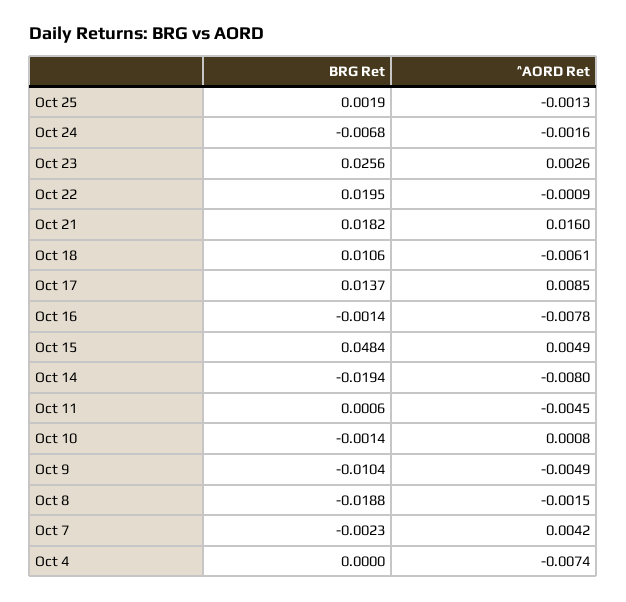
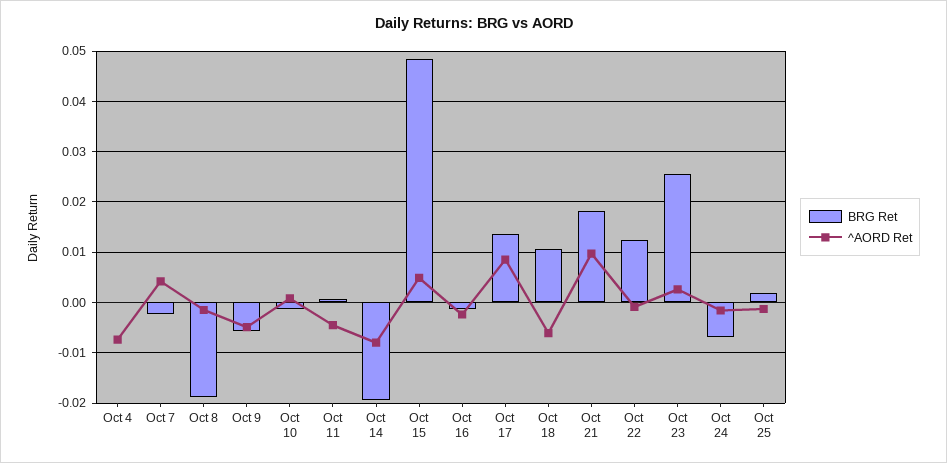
  {
    "BRG Ret": {
      "Oct 25": 0.0019,
      "Oct 24": -0.0068,
      "Oct 23": 0.0256,
-     "Oct 22": 0.0195,
+     "Oct 22": 0.012,
      "Oct 21": 0.0182,
      "Oct 18": 0.0106,
      "Oct 17": 0.0137,
      "Oct 16": -0.0014,
      "Oct 15": 0.0484,
      "Oct 14": -0.0194,
      "Oct 11": 0.0006,
      "Oct 10": -0.0014,
-     "Oct 9": -0.0104,
+     "Oct 9": -0.006,
      "Oct 8": -0.0188,
      "Oct 7": -0.0023,
      "Oct 4": 0
    },
    "^AORD Ret": {
      "Oct 25": -0.0013,
      "Oct 24": -0.0016,
      "Oct 23": 0.0026,
      "Oct 22": -0.0009,
-     "Oct 21": 0.016,
+     "Oct 21": 0.01,
      "Oct 18": -0.0061,
      "Oct 17": 0.0085,
-     "Oct 16": -0.0078,
+     "Oct 16": -0.002,
      "Oct 15": 0.0049,
      "Oct 14": -0.008,
      "Oct 11": -0.0045,
      "Oct 10": 0.0008,
      "Oct 9": -0.0049,
      "Oct 8": -0.0015,
      "Oct 7": 0.0042,
      "Oct 4": -0.0074
    }
  }

